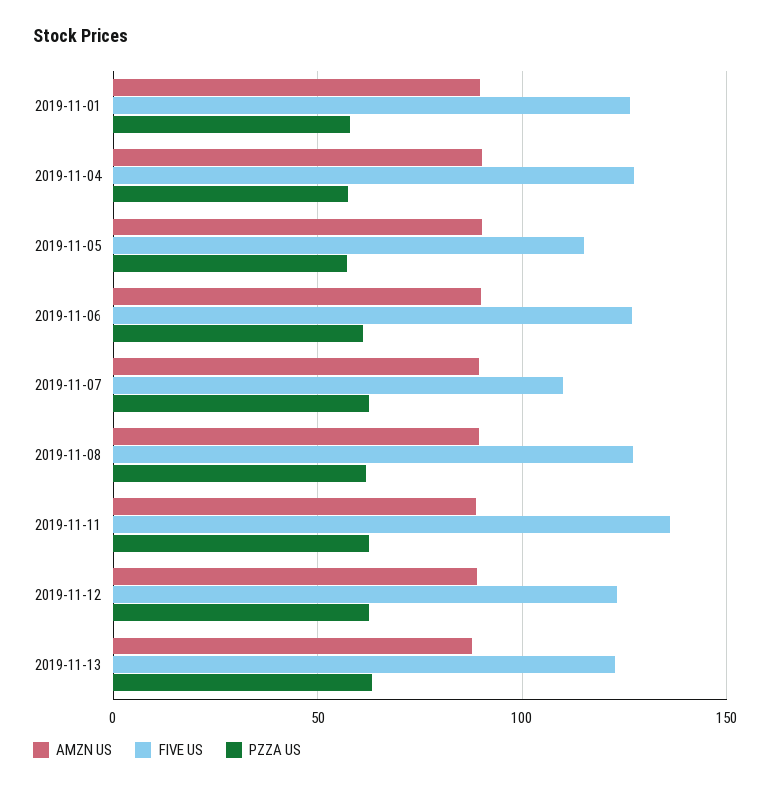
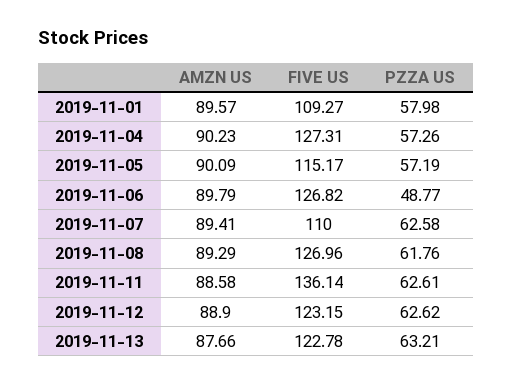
  {
    "AMZN US": {
      "2019-11-01": 89.57,
      "2019-11-04": 90.23,
      "2019-11-05": 90.09,
      "2019-11-06": 89.79,
      "2019-11-07": 89.41,
      "2019-11-08": 89.29,
      "2019-11-11": 88.58,
      "2019-11-12": 88.9,
      "2019-11-13": 87.66
    },
    "FIVE US": {
-     "2019-11-01": 125,
+     "2019-11-01": 109.27,
      "2019-11-04": 127.31,
      "2019-11-05": 115.17,
      "2019-11-06": 126.82,
      "2019-11-07": 110,
      "2019-11-08": 126.96,
      "2019-11-11": 136.14,
      "2019-11-12": 123.15,
      "2019-11-13": 122.78
    },
    "PZZA US": {
      "2019-11-01": 57.98,
      "2019-11-04": 57.26,
      "2019-11-05": 57.19,
-     "2019-11-06": 60,
+     "2019-11-06": 48.77,
      "2019-11-07": 62.58,
      "2019-11-08": 61.76,
      "2019-11-11": 62.61,
      "2019-11-12": 62.62,
      "2019-11-13": 63.21
    }
  }

